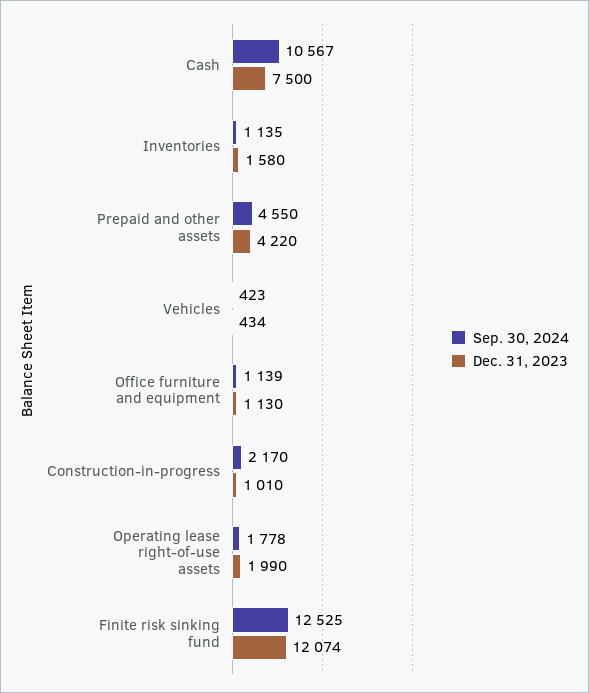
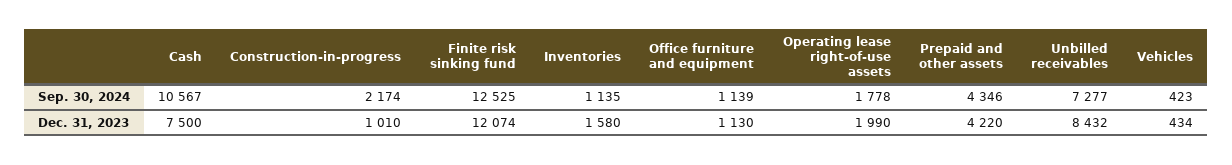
  {
    "Sep. 30, 2024": {
      "Cash": 10567,
      "Inventories": 1135,
-     "Prepaid and other assets": 4550,
+     "Prepaid and other assets": 4346,
      "Vehicles": 423,
      "Office furniture and equipment": 1139,
-     "Construction-in-progress": 2170,
+     "Construction-in-progress": 2174,
      "Operating lease right-of-use assets": 1778,
-     "Finite risk sinking fund": 12525
+     "Finite risk sinking fund": 12525,
+     "Unbilled receivables": 7277
    },
    "Dec. 31, 2023": {
      "Cash": 7500,
      "Inventories": 1580,
      "Prepaid and other assets": 4220,
      "Vehicles": 434,
      "Office furniture and equipment": 1130,
      "Construction-in-progress": 1010,
      "Operating lease right-of-use assets": 1990,
-     "Finite risk sinking fund": 12074
+     "Finite risk sinking fund": 12074,
+     "Unbilled receivables": 8432
    }
  }

